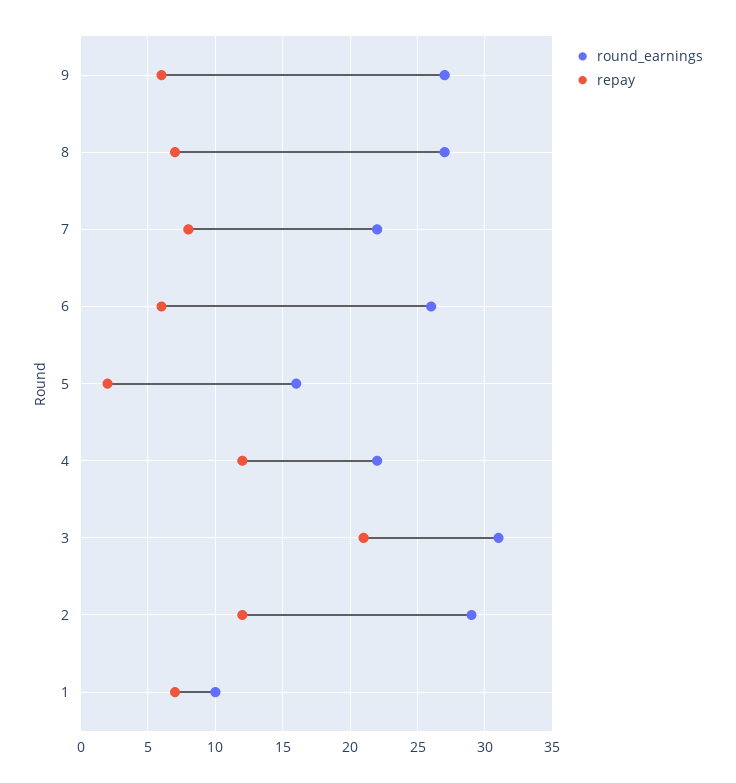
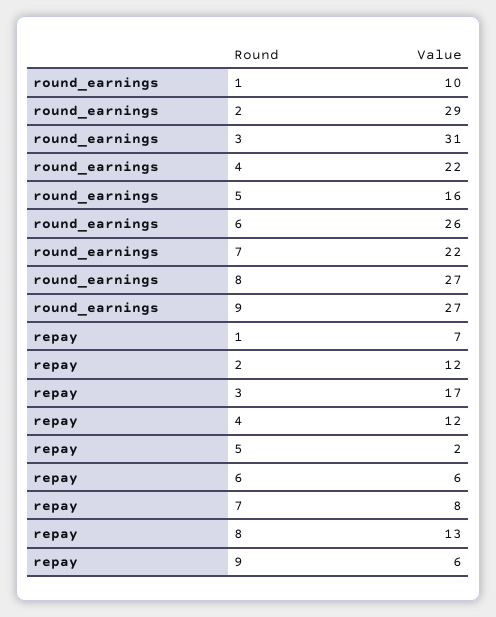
  {
    "round_earnings": {
      "9": 27,
      "8": 27,
      "7": 22,
      "6": 26,
      "5": 16,
      "4": 22,
      "3": 31,
      "2": 29,
      "1": 10
    },
    "repay": {
      "9": 6,
-     "8": 7,
+     "8": 13,
      "7": 8,
      "6": 6,
      "5": 2,
      "4": 12,
-     "3": 21,
+     "3": 17,
      "2": 12,
      "1": 7
    }
  }

